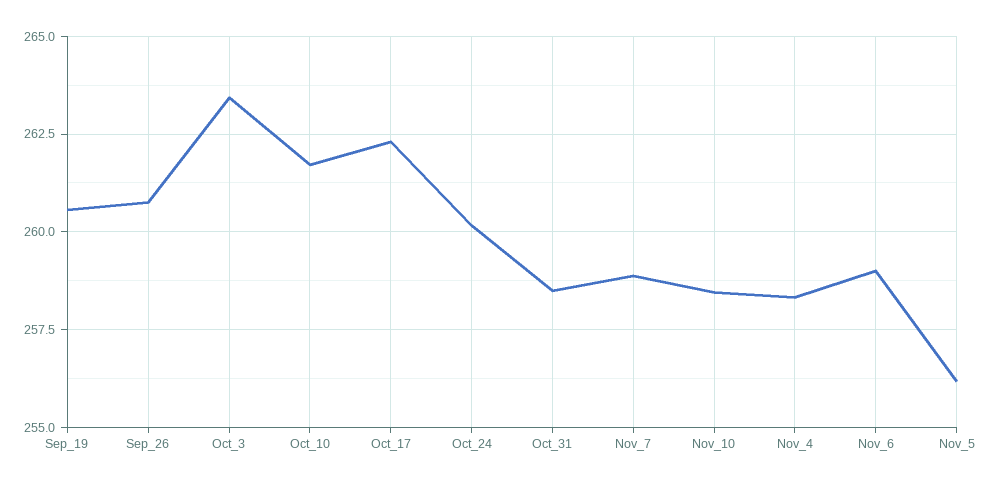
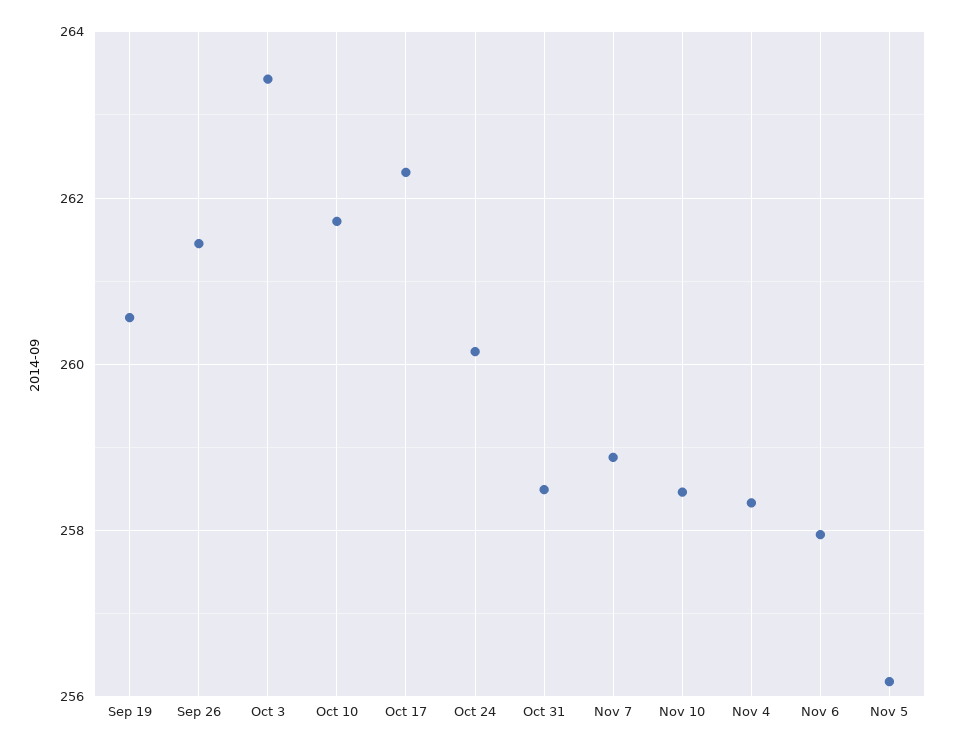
  {
    "Sep_19": 260.6,
-   "Sep_26": 260.75,
+   "Sep_26": 261.4,
    "Oct_3": 263.4,
    "Oct_10": 261.8,
    "Oct_17": 262.4,
    "Oct_24": 260.2,
    "Oct_31": 258.4,
    "Nov_7": 258.8,
    "Nov_10": 258.4,
    "Nov_4": 258.4,
-   "Nov_6": 259,
+   "Nov_6": 258,
    "Nov_5": 256.2
  }

